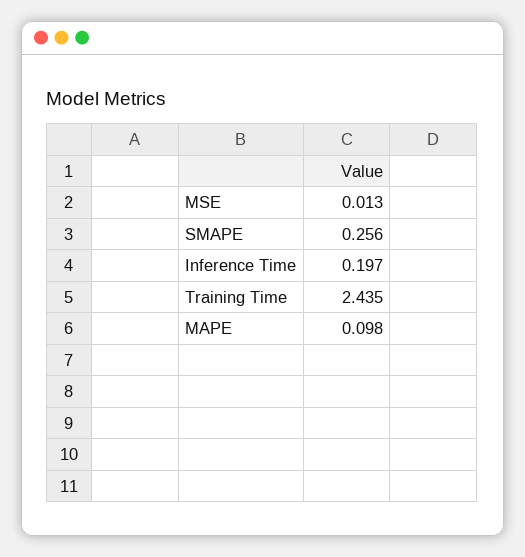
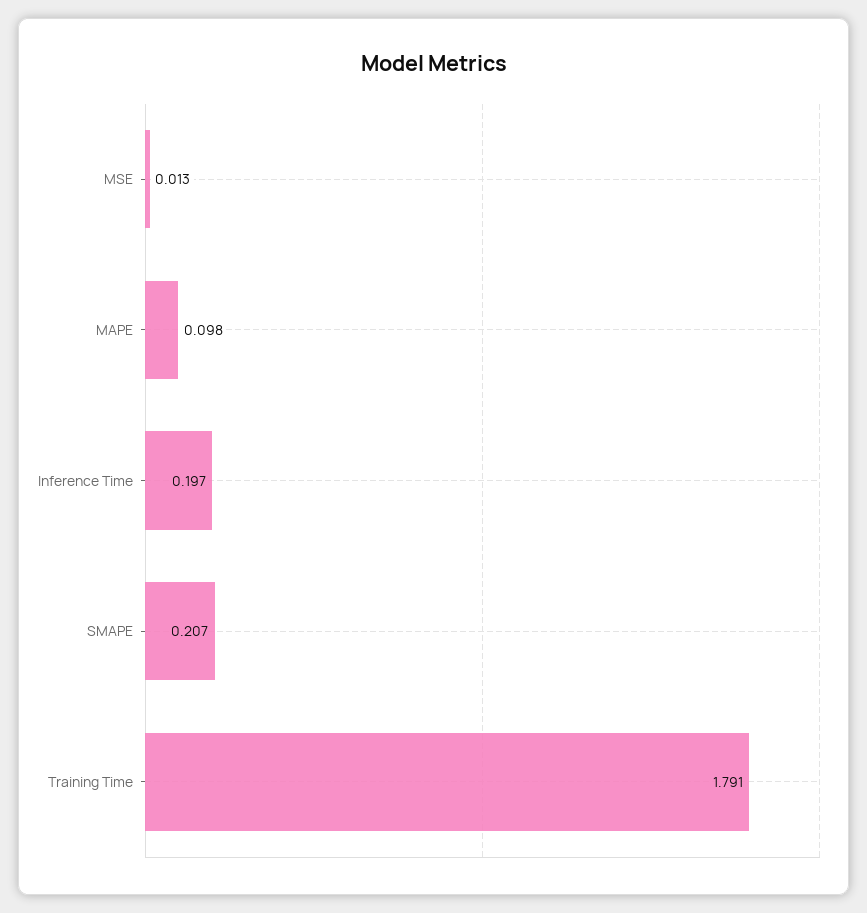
  {
    "MSE": 0.013,
-   "SMAPE": 0.256,
+   "SMAPE": 0.207,
    "Inference Time": 0.197,
-   "Training Time": 2.435,
+   "Training Time": 1.791,
    "MAPE": 0.098
  }

